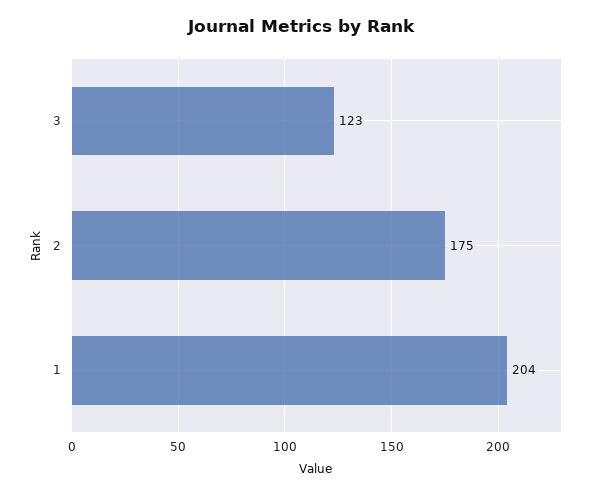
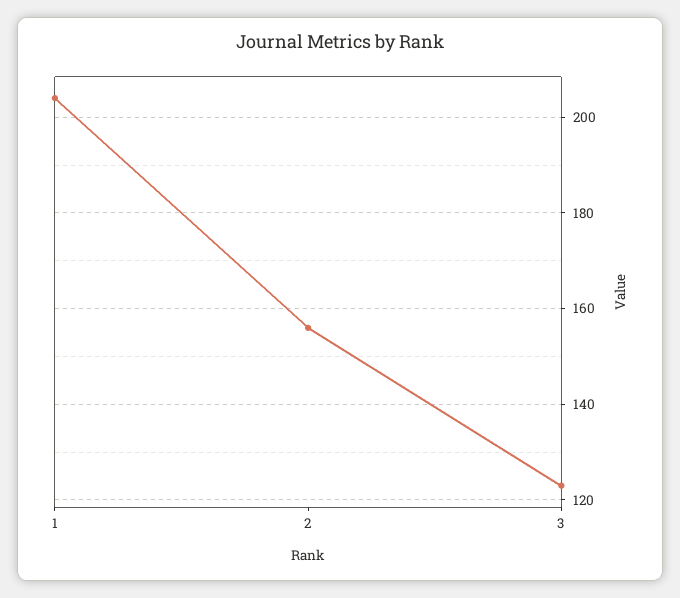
  {
    "3": 123,
-   "2": 175,
+   "2": 155,
    "1": 204
  }

